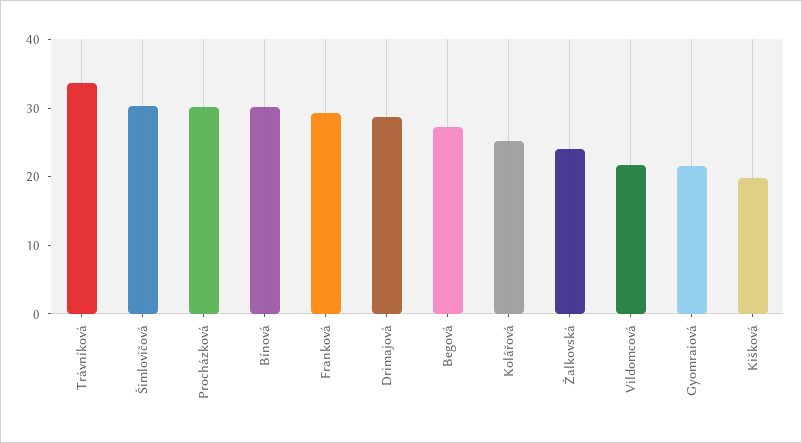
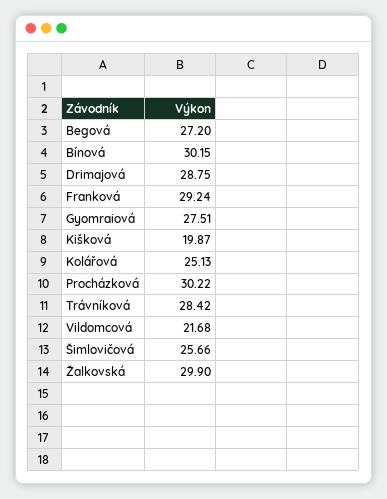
  {
-   "Trávníková": 34,
+   "Trávníková": 28.42,
-   "Šimlovičová": 30,
+   "Šimlovičová": 25.66,
    "Procházková": 30.22,
    "Bínová": 30.15,
    "Franková": 29.24,
    "Drimajová": 28.75,
    "Begová": 27.2,
    "Kolářová": 25.13,
-   "Žalkovská": 24,
+   "Žalkovská": 29.9,
    "Vildomcová": 21.68,
-   "Gyomraiová": 22,
+   "Gyomraiová": 27.51,
    "Kišková": 19.87
  }

